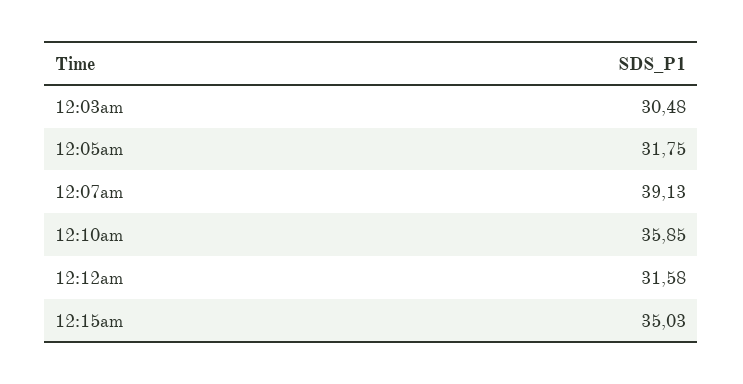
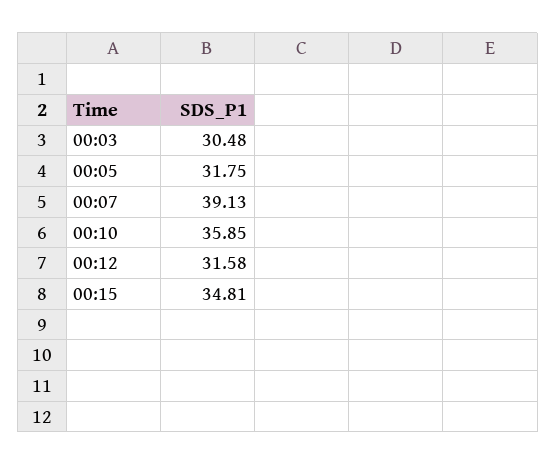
  {
    "12:03am": 30.48,
    "12:05am": 31.75,
    "12:07am": 39.13,
    "12:10am": 35.85,
    "12:12am": 31.58,
-   "12:15am": 35.03
+   "12:15am": 34.81
  }

